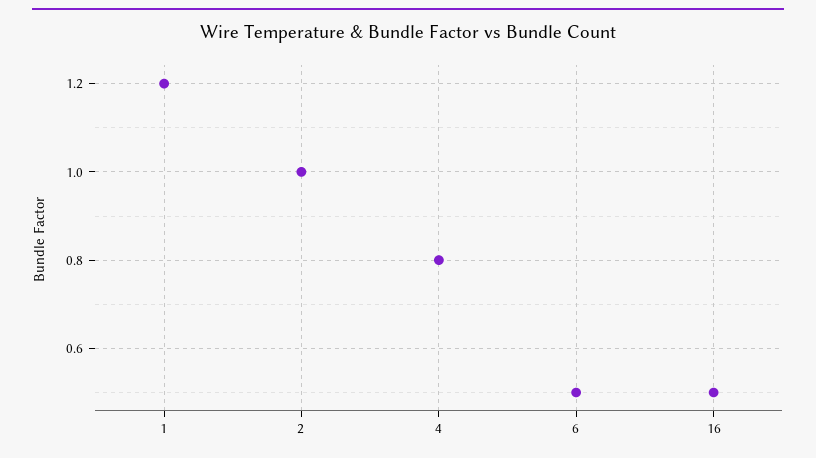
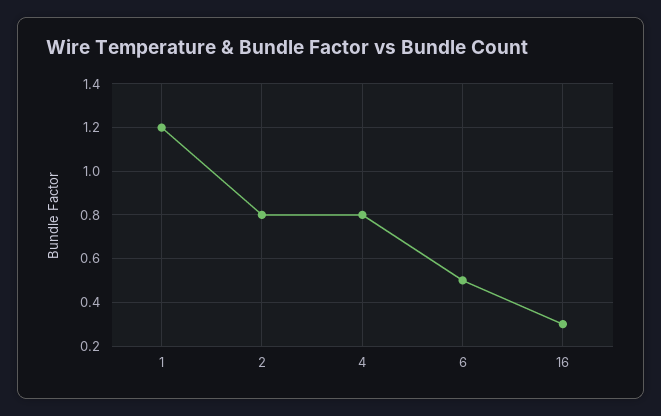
  {
    "1": 1.2,
-   "2": 1,
+   "2": 0.8,
    "4": 0.8,
    "6": 0.5,
-   "16": 0.5
+   "16": 0.3
  }

